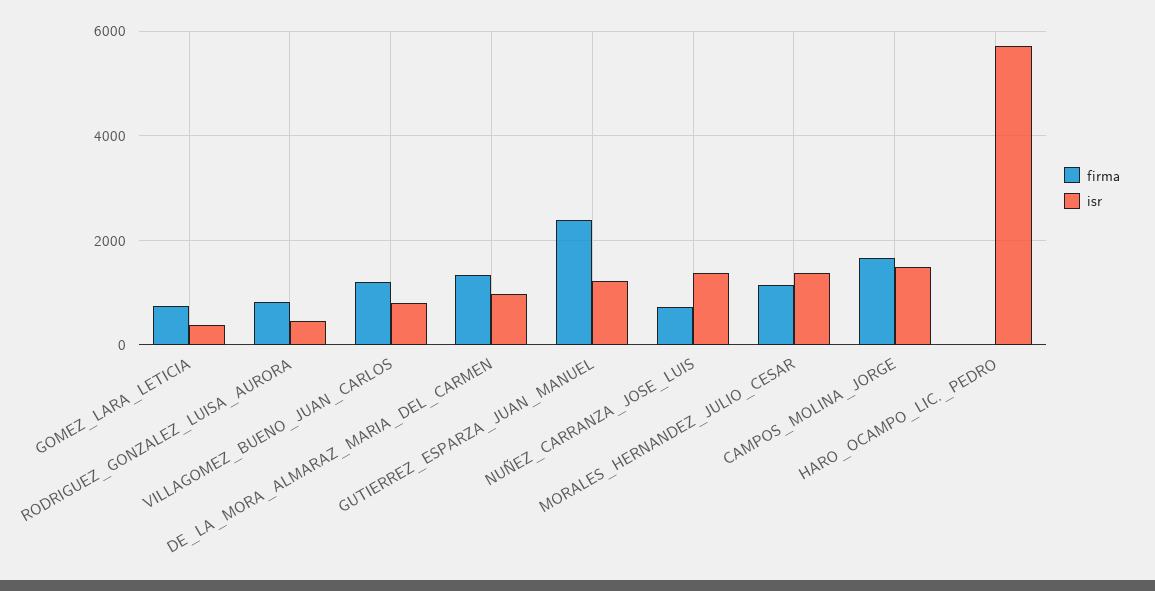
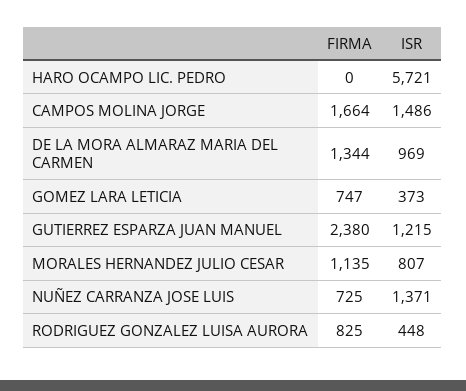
  {
    "firma": {
      "GOMEZ_LARA_LETICIA": 747,
      "RODRIGUEZ_GONZALEZ_LUISA_AURORA": 825,
-     "VILLAGOMEZ_BUENO_JUAN_CARLOS": 1200,
      "DE_LA_MORA_ALMARAZ_MARIA_DEL_CARMEN": 1344,
      "GUTIERREZ_ESPARZA_JUAN_MANUEL": 2380,
      "NUÑEZ_CARRANZA_JOSE_LUIS": 725,
      "MORALES_HERNANDEZ_JULIO_CESAR": 1135,
      "CAMPOS_MOLINA_JORGE": 1664,
      "HARO_OCAMPO_LIC._PEDRO": 0
    },
    "isr": {
      "GOMEZ_LARA_LETICIA": 373,
      "RODRIGUEZ_GONZALEZ_LUISA_AURORA": 448,
-     "VILLAGOMEZ_BUENO_JUAN_CARLOS": 800,
      "DE_LA_MORA_ALMARAZ_MARIA_DEL_CARMEN": 969,
      "GUTIERREZ_ESPARZA_JUAN_MANUEL": 1215,
      "NUÑEZ_CARRANZA_JOSE_LUIS": 1371,
-     "MORALES_HERNANDEZ_JULIO_CESAR": 1400,
+     "MORALES_HERNANDEZ_JULIO_CESAR": 807,
      "CAMPOS_MOLINA_JORGE": 1486,
      "HARO_OCAMPO_LIC._PEDRO": 5721
    }
  }

